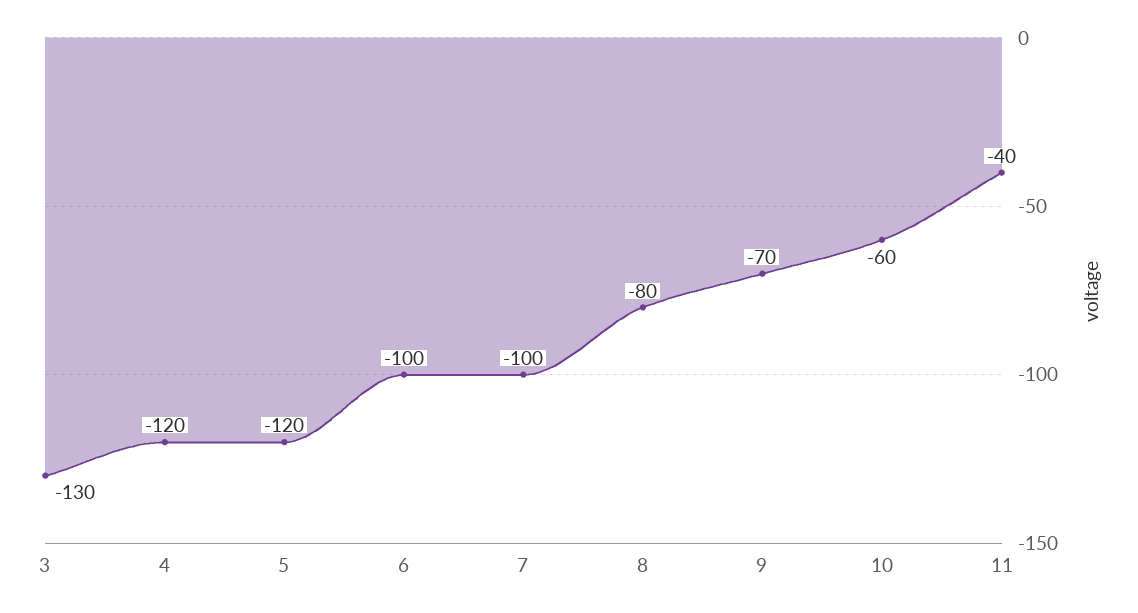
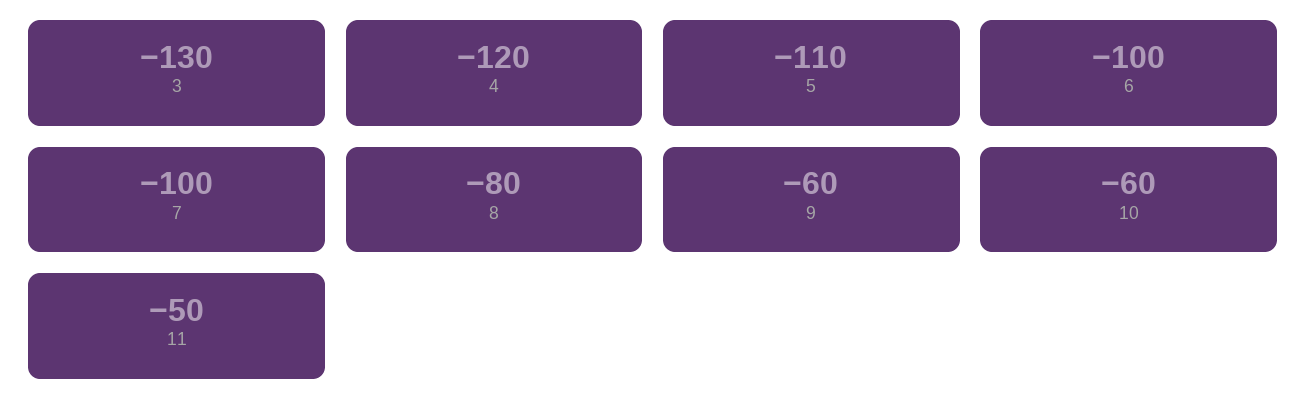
  {
    "3": -130,
    "4": -120,
-   "5": -120,
+   "5": -110,
    "6": -100,
    "7": -100,
    "8": -80,
-   "9": -70,
+   "9": -60,
    "10": -60,
-   "11": -40
+   "11": -50
  }

